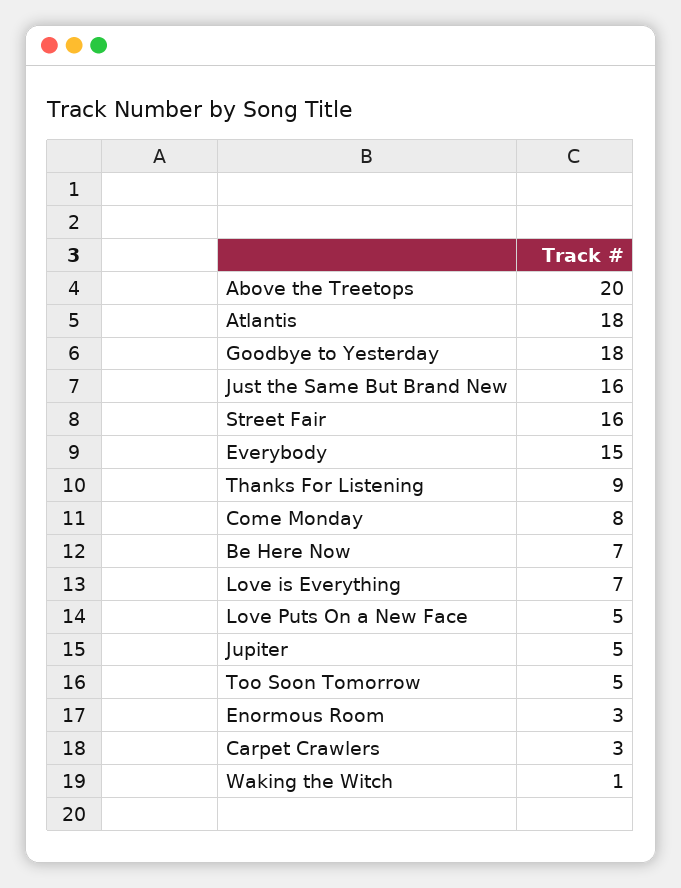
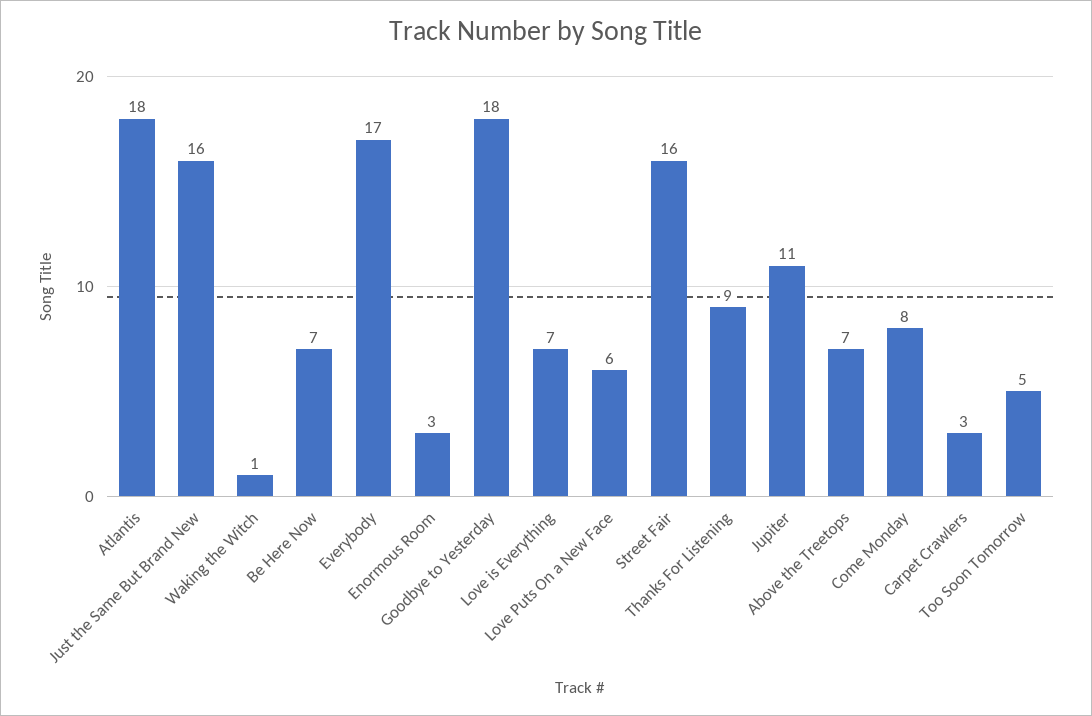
  {
-   "Above the Treetops": 20,
+   "Above the Treetops": 7,
    "Atlantis": 18,
    "Goodbye to Yesterday": 18,
    "Just the Same But Brand New": 16,
    "Street Fair": 16,
-   "Everybody": 15,
+   "Everybody": 17,
    "Thanks For Listening": 9,
    "Come Monday": 8,
    "Be Here Now": 7,
    "Love is Everything": 7,
-   "Love Puts On a New Face": 5,
+   "Love Puts On a New Face": 6,
-   "Jupiter": 5,
+   "Jupiter": 11,
    "Too Soon Tomorrow": 5,
    "Enormous Room": 3,
    "Carpet Crawlers": 3,
    "Waking the Witch": 1
  }

